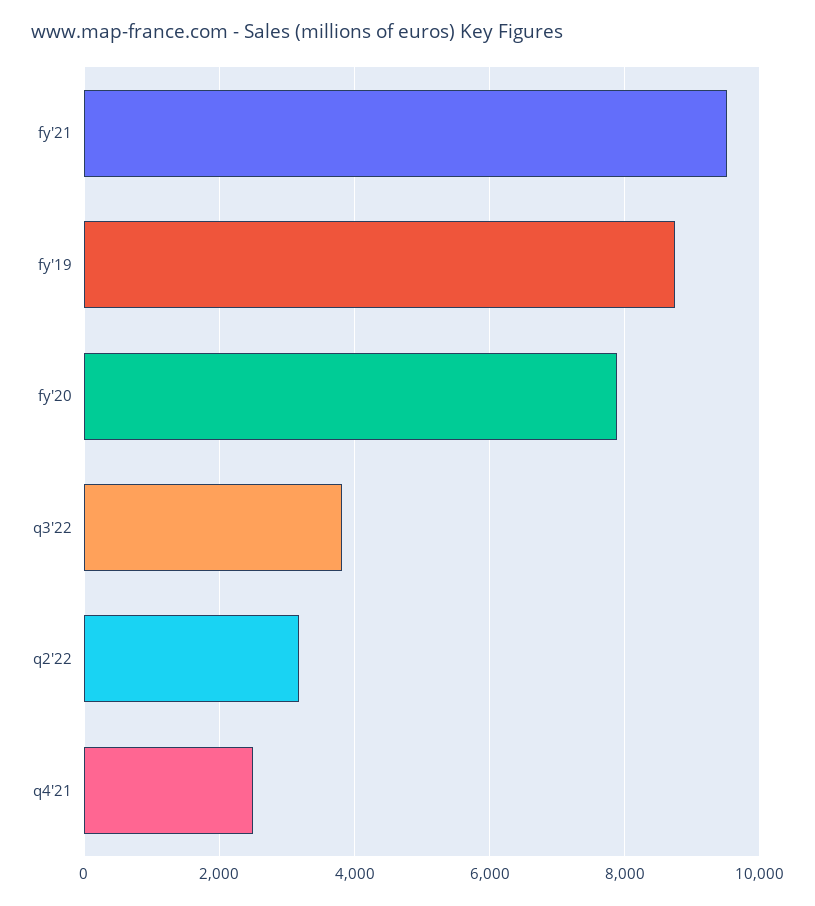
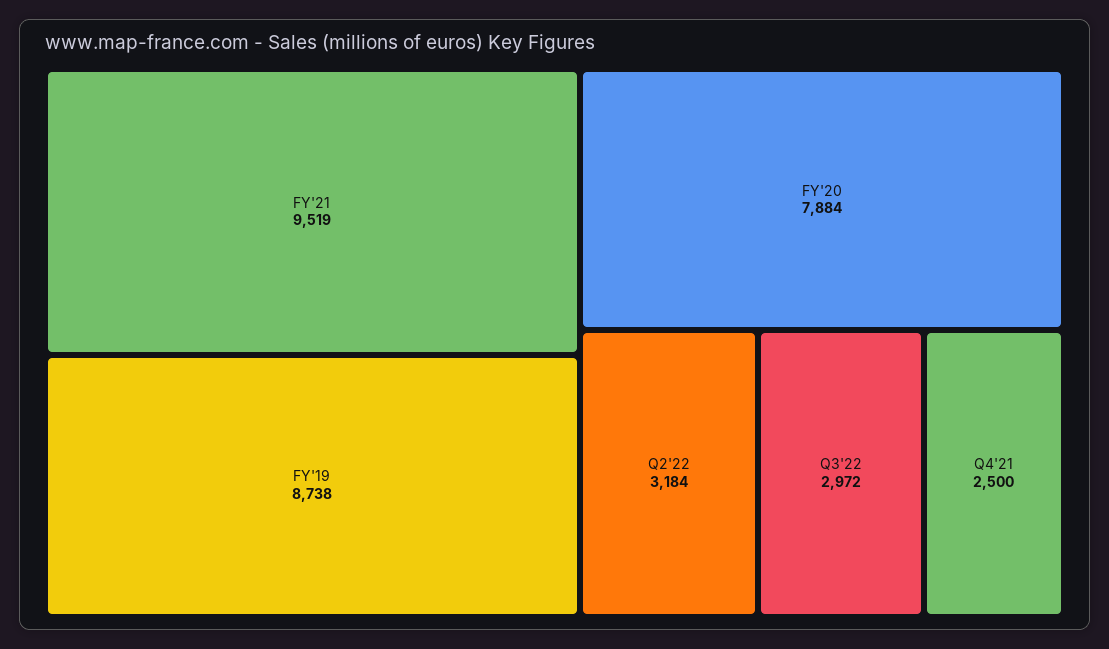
  {
    "fy'21": 9519,
    "fy'19": 8738,
    "fy'20": 7884,
-   "q3'22": 3800,
+   "q3'22": 2972,
    "q2'22": 3184,
    "q4'21": 2500
  }

